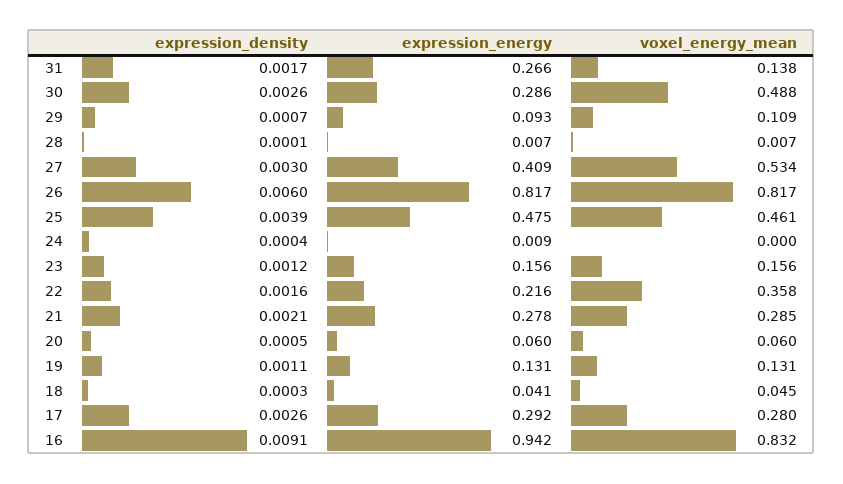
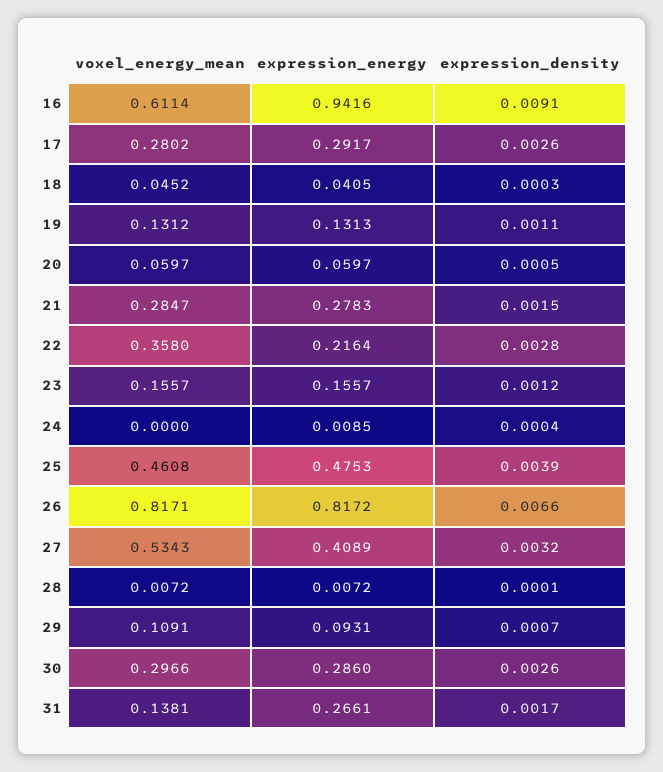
  {
    "expression_density": {
      "31": 0.0017,
      "30": 0.0026,
      "29": 0.0007,
      "28": 0.0001,
-     "27": 0.003,
+     "27": 0.0032,
-     "26": 0.006,
+     "26": 0.0066,
      "25": 0.0039,
      "24": 0.0004,
      "23": 0.0012,
-     "22": 0.0016,
+     "22": 0.0028,
-     "21": 0.0021,
+     "21": 0.0015,
      "20": 0.0005,
      "19": 0.0011,
      "18": 0.0003,
      "17": 0.0026,
      "16": 0.0091
    },
    "expression_energy": {
      "31": 0.2661,
      "30": 0.286,
      "29": 0.0931,
      "28": 0.0072,
      "27": 0.4089,
      "26": 0.8172,
      "25": 0.4753,
      "24": 0.0085,
      "23": 0.1557,
      "22": 0.2164,
      "21": 0.2783,
      "20": 0.0597,
      "19": 0.1313,
      "18": 0.0405,
      "17": 0.2917,
      "16": 0.9416
    },
    "voxel_energy_mean": {
      "31": 0.1381,
-     "30": 0.488,
+     "30": 0.2966,
      "29": 0.1091,
      "28": 0.0072,
      "27": 0.5343,
      "26": 0.8171,
      "25": 0.4608,
      "24": 0,
      "23": 0.1557,
      "22": 0.358,
      "21": 0.2847,
      "20": 0.0597,
      "19": 0.1312,
      "18": 0.0452,
      "17": 0.2802,
-     "16": 0.832
+     "16": 0.6114
    }
  }

